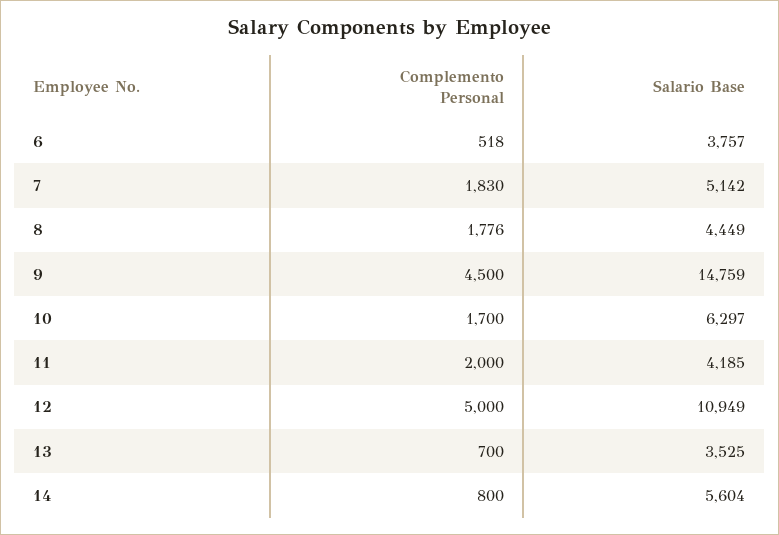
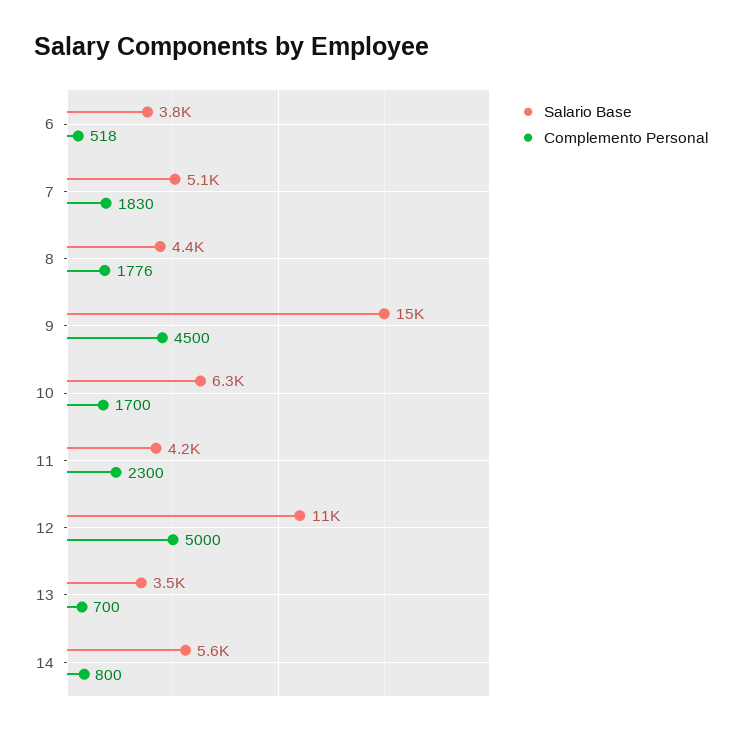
  {
    "Complemento Personal": {
      "6": 518,
      "7": 1830,
      "8": 1776,
      "9": 4500,
      "10": 1700,
-     "11": 2000,
+     "11": 2300,
      "12": 5000,
      "13": 700,
      "14": 800
    },
    "Salario Base": {
      "6": 3757,
      "7": 5142,
      "8": 4449,
      "9": 14759,
      "10": 6297,
      "11": 4185,
      "12": 10949,
      "13": 3525,
      "14": 5604
    }
  }

